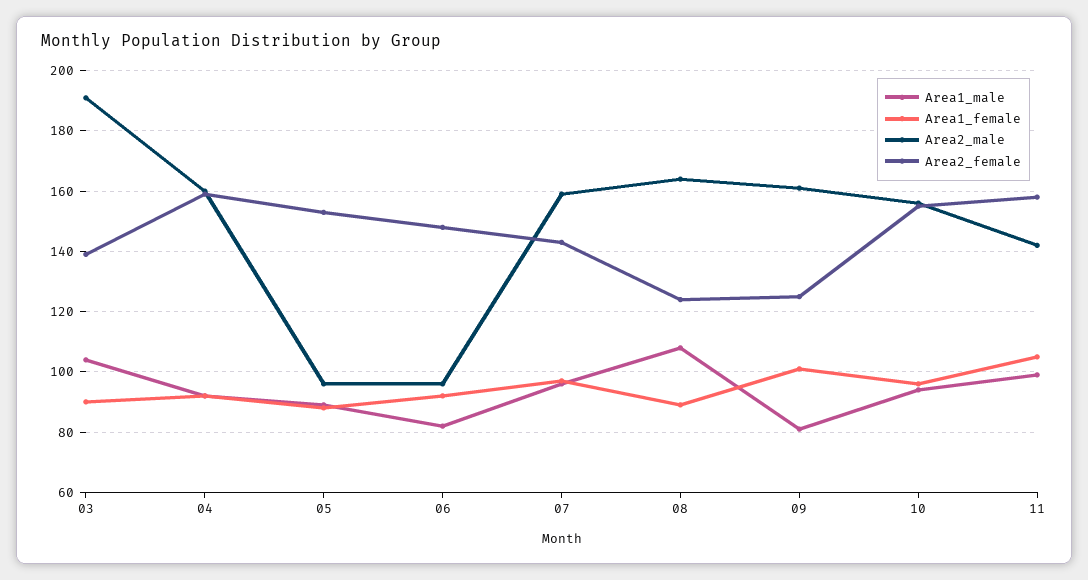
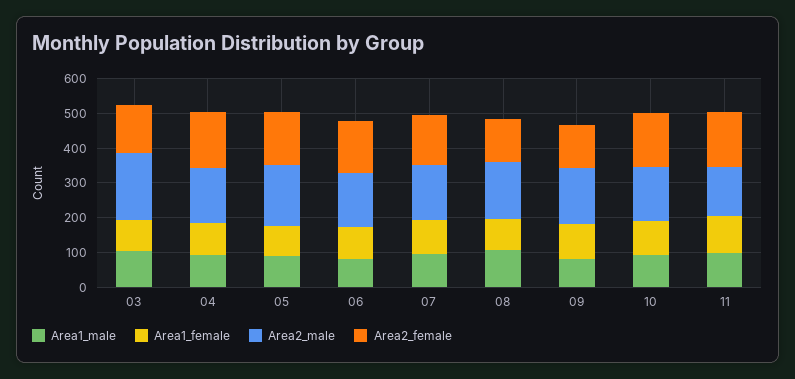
  {
    "Area1_male": {
      "03": 105,
      "04": 90,
      "05": 90,
      "06": 80,
      "07": 95,
      "08": 110,
      "09": 80,
      "10": 95,
      "11": 100
    },
    "Area1_female": {
      "03": 90,
      "04": 90,
      "05": 90,
      "06": 90,
      "07": 95,
      "08": 90,
      "09": 100,
      "10": 95,
      "11": 105
    },
    "Area2_male": {
      "03": 190,
      "04": 160,
-     "05": 95,
+     "05": 175,
-     "06": 95,
+     "06": 150,
      "07": 160,
      "08": 165,
      "09": 160,
      "10": 155,
      "11": 140
    },
    "Area2_female": {
      "03": 140,
      "04": 160,
      "05": 155,
      "06": 150,
      "07": 145,
      "08": 125,
      "09": 125,
      "10": 155,
      "11": 160
    }
  }

